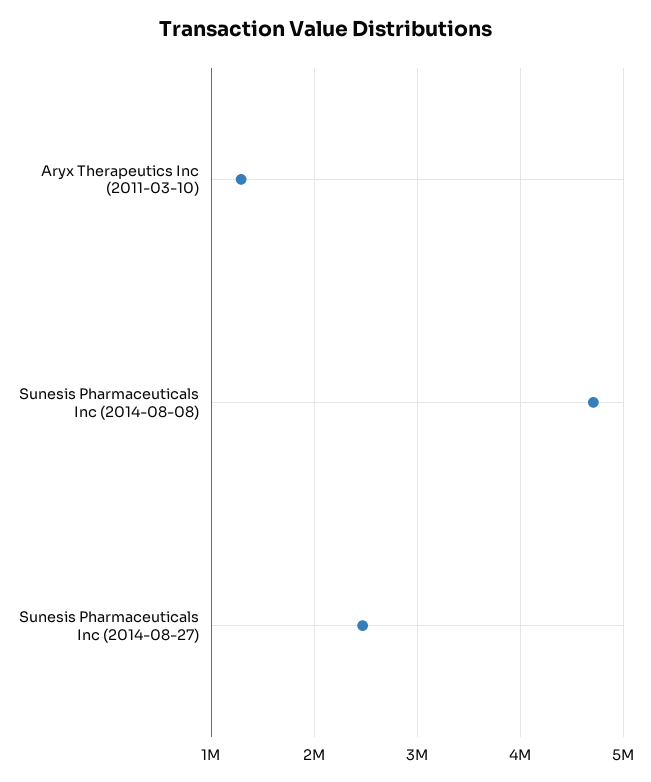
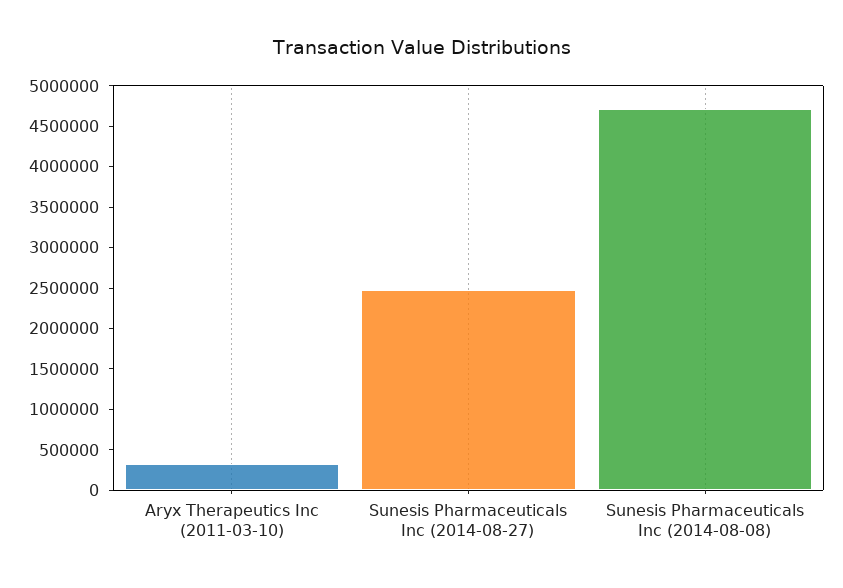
  {
-   "Aryx Therapeutics Inc (2011-03-10)": 1300000,
+   "Aryx Therapeutics Inc (2011-03-10)": 300000,
    "Sunesis Pharmaceuticals Inc (2014-08-08)": 4700000,
    "Sunesis Pharmaceuticals Inc (2014-08-27)": 2500000
  }

